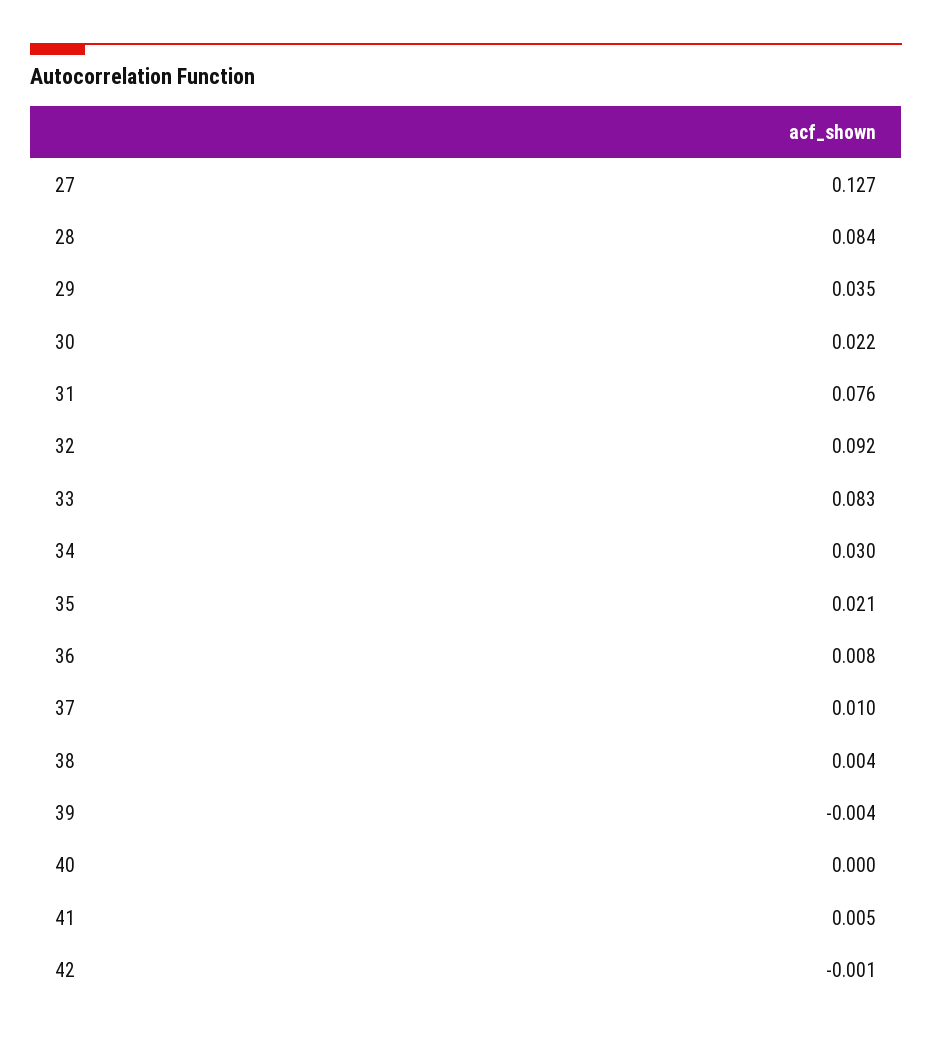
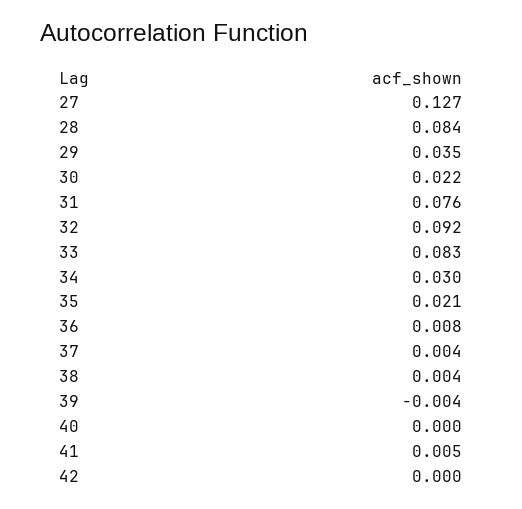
  {
    "27": 0.127,
    "28": 0.084,
    "29": 0.035,
    "30": 0.022,
    "31": 0.076,
    "32": 0.092,
    "33": 0.083,
    "34": 0.03,
    "35": 0.021,
    "36": 0.008,
-   "37": 0.01,
+   "37": 0.004,
    "38": 0.004,
    "39": -0.004,
    "40": 0,
    "41": 0.005,
-   "42": -0.001
+   "42": 0
  }

